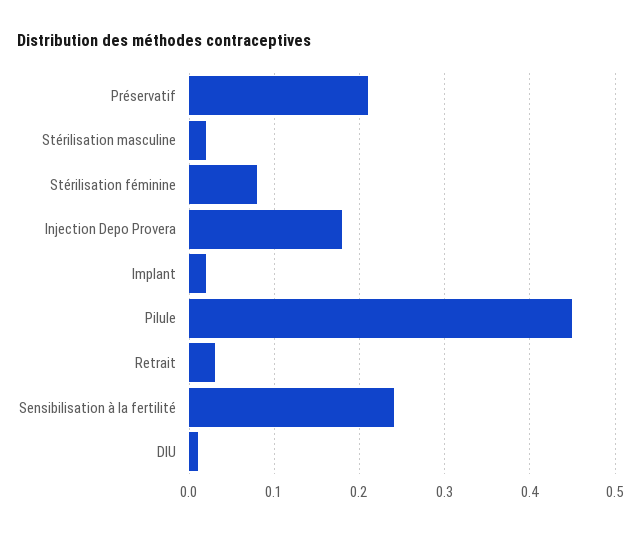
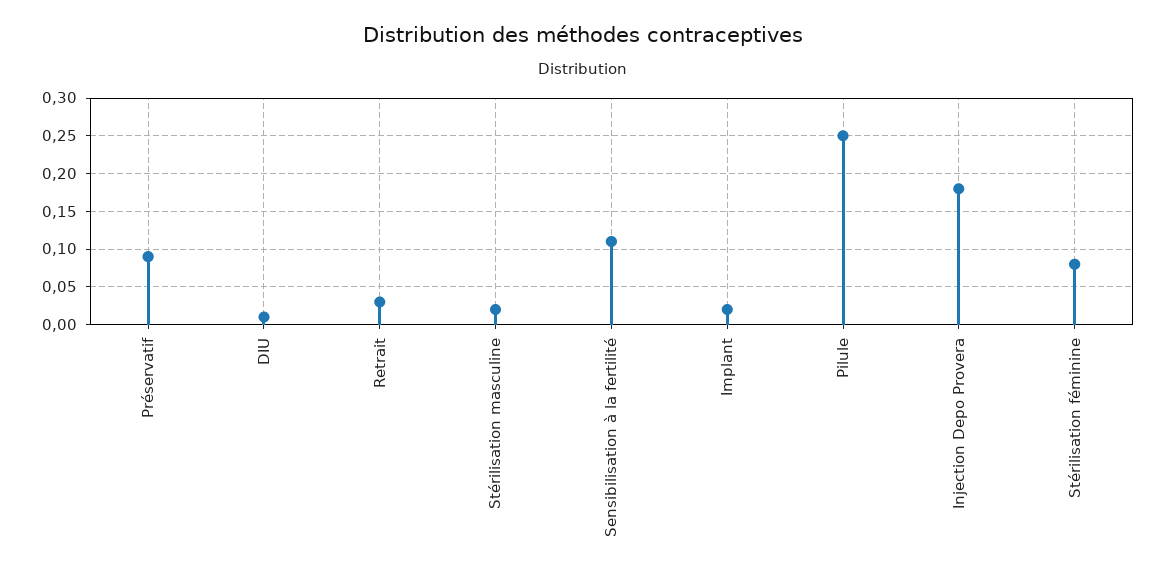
  {
-   "Préservatif": 0.21,
+   "Préservatif": 0.09,
    "Stérilisation masculine": 0.02,
    "Stérilisation féminine": 0.08,
    "Injection Depo Provera": 0.18,
    "Implant": 0.02,
-   "Pilule": 0.45,
+   "Pilule": 0.25,
    "Retrait": 0.03,
-   "Sensibilisation à la fertilité": 0.24,
+   "Sensibilisation à la fertilité": 0.11,
    "DIU": 0.01
  }

